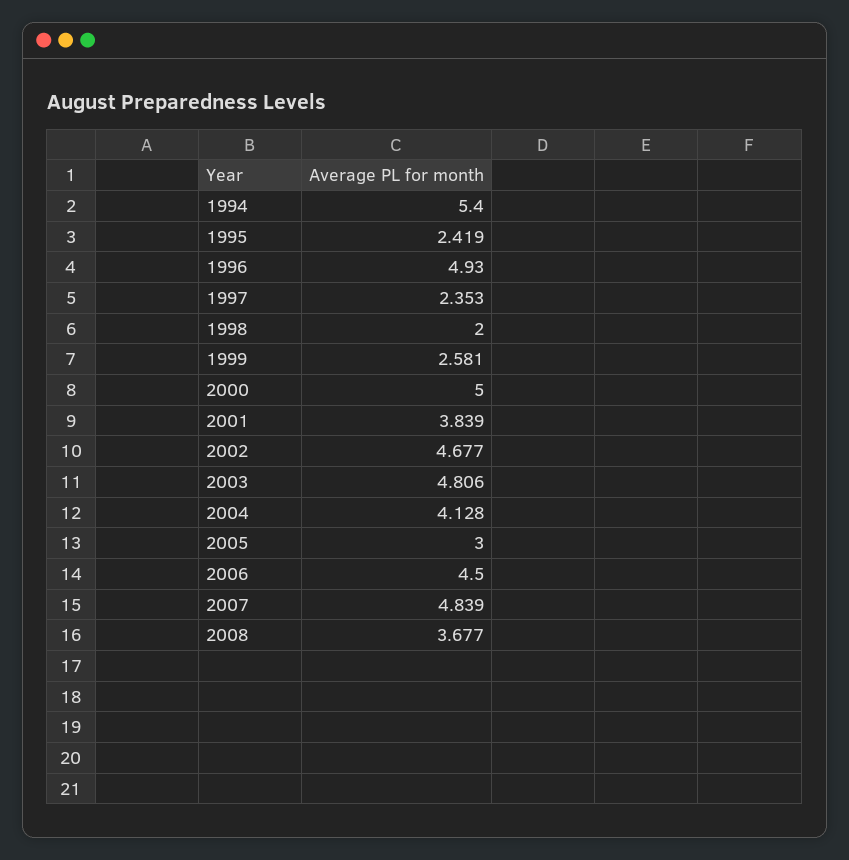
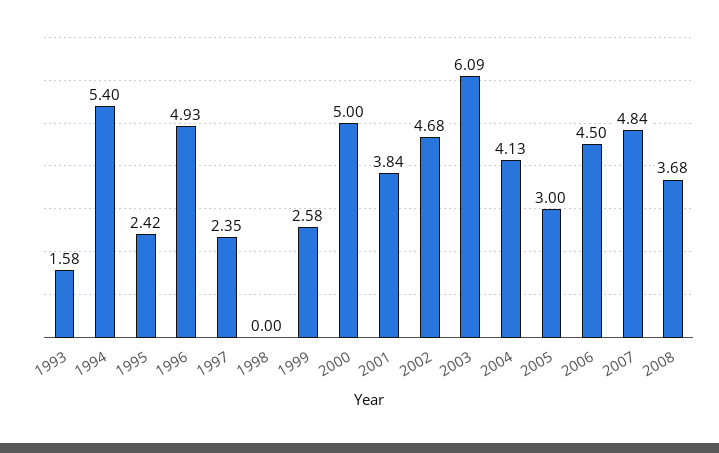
  {
    "1994": 5.4,
    "1995": 2.419,
    "1996": 4.93,
    "1997": 2.353,
-   "1998": 2,
+   "1998": 0,
    "1999": 2.581,
    "2000": 5,
    "2001": 3.839,
    "2002": 4.677,
-   "2003": 4.806,
+   "2003": 6.09,
    "2004": 4.128,
    "2005": 3,
    "2006": 4.5,
    "2007": 4.839,
-   "2008": 3.677
+   "2008": 3.677,
+   "1993": 1.58
  }

